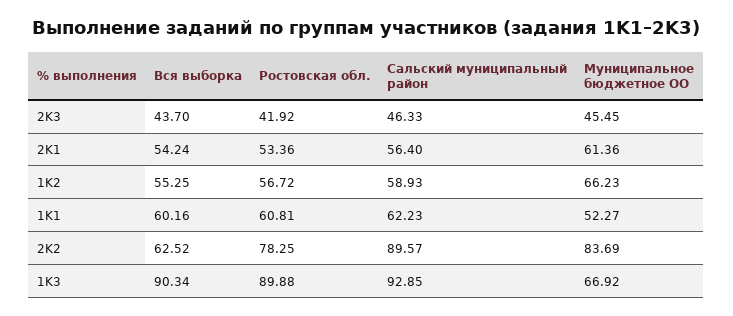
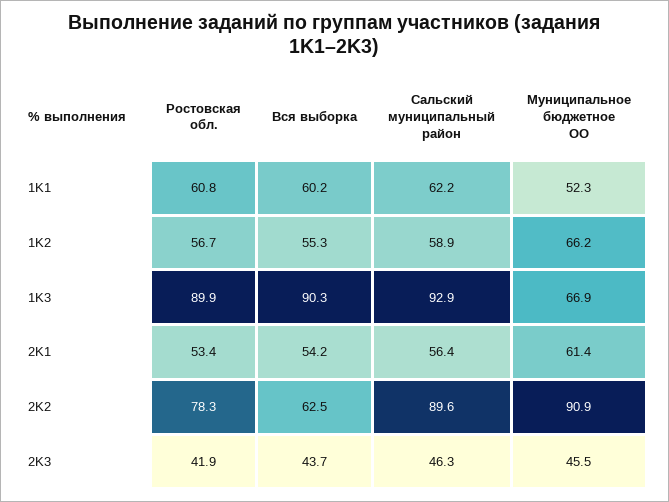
  {
    "Вся выборка": {
      "2K3": 43.7,
      "2K1": 54.24,
      "1K2": 55.25,
      "1K1": 60.16,
      "2K2": 62.52,
      "1K3": 90.34
    },
    "Ростовская обл.": {
      "2K3": 41.92,
      "2K1": 53.36,
      "1K2": 56.72,
      "1K1": 60.81,
      "2K2": 78.25,
      "1K3": 89.88
    },
    "Сальский муниципальный район": {
      "2K3": 46.33,
      "2K1": 56.4,
      "1K2": 58.93,
      "1K1": 62.23,
      "2K2": 89.57,
      "1K3": 92.85
    },
    "Муниципальное бюджетное ОО": {
      "2K3": 45.45,
      "2K1": 61.36,
      "1K2": 66.23,
      "1K1": 52.27,
-     "2K2": 83.69,
+     "2K2": 90.9,
      "1K3": 66.92
    }
  }

